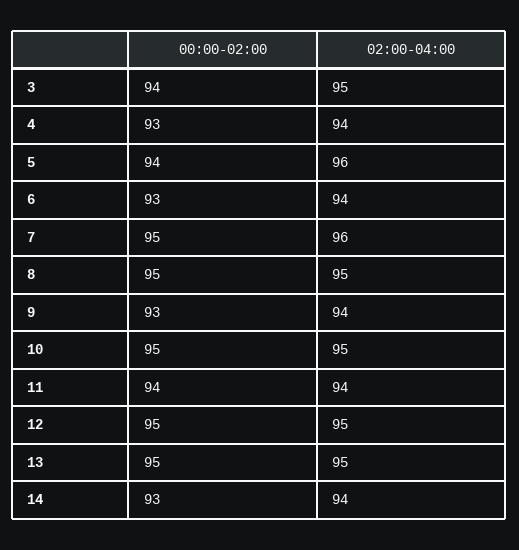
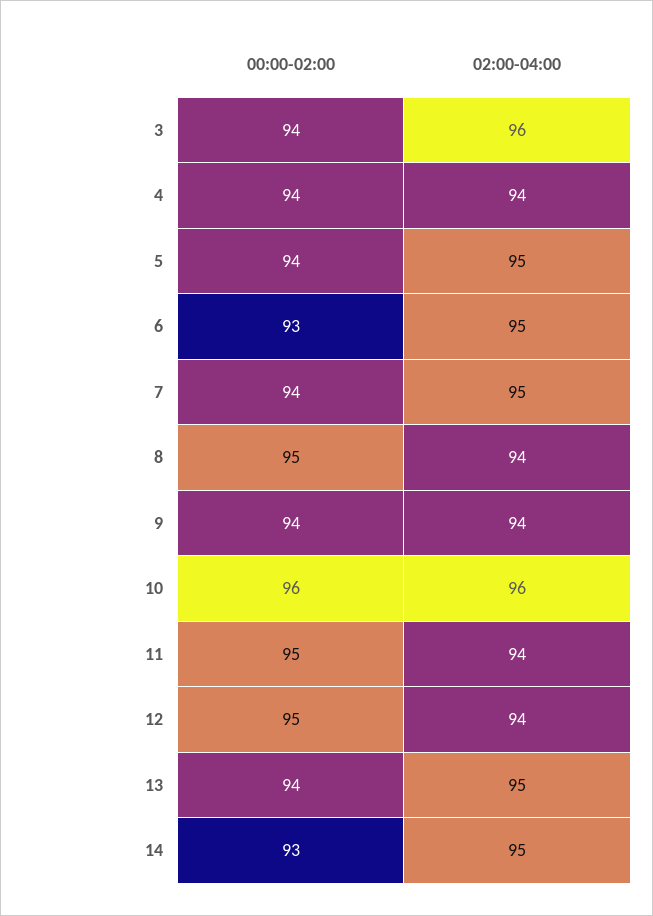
  {
    "00:00-02:00": {
      "3": 94,
-     "4": 93,
+     "4": 94,
      "5": 94,
      "6": 93,
-     "7": 95,
+     "7": 94,
      "8": 95,
-     "9": 93,
+     "9": 94,
-     "10": 95,
+     "10": 96,
-     "11": 94,
+     "11": 95,
      "12": 95,
-     "13": 95,
+     "13": 94,
      "14": 93
    },
    "02:00-04:00": {
-     "3": 95,
+     "3": 96,
      "4": 94,
-     "5": 96,
+     "5": 95,
-     "6": 94,
+     "6": 95,
-     "7": 96,
+     "7": 95,
-     "8": 95,
+     "8": 94,
      "9": 94,
-     "10": 95,
+     "10": 96,
      "11": 94,
-     "12": 95,
+     "12": 94,
      "13": 95,
-     "14": 94
+     "14": 95
    }
  }

